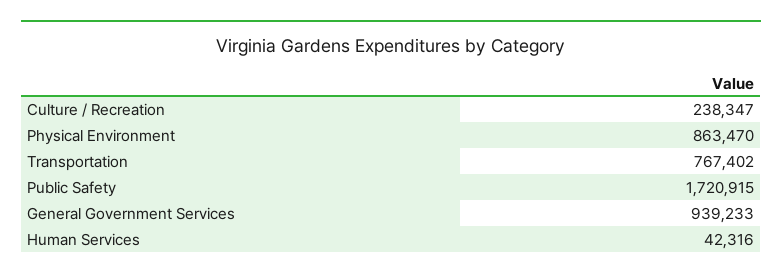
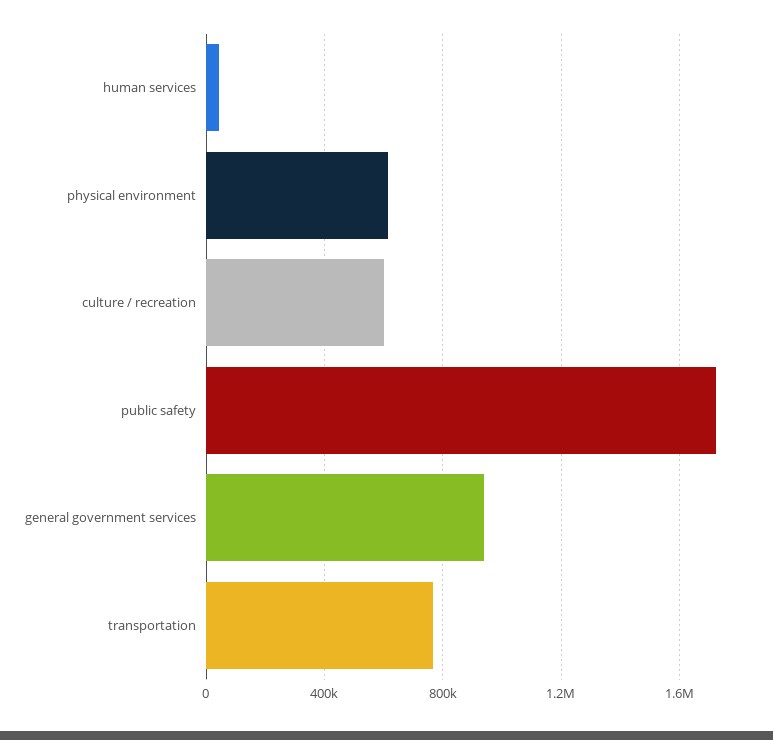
  {
-   "Culture / Recreation": 238347,
+   "Culture / Recreation": 600000,
-   "Physical Environment": 863470,
+   "Physical Environment": 600000,
    "Transportation": 767402,
    "Public Safety": 1720915,
    "General Government Services": 939233,
    "Human Services": 42316
  }

